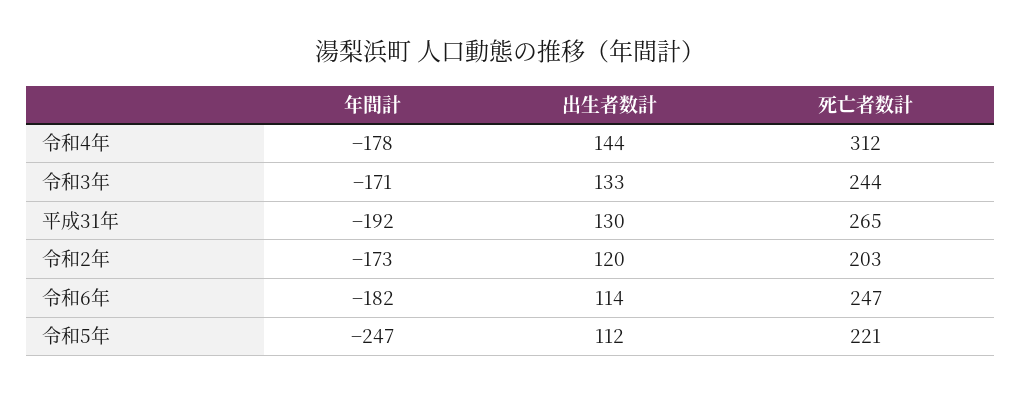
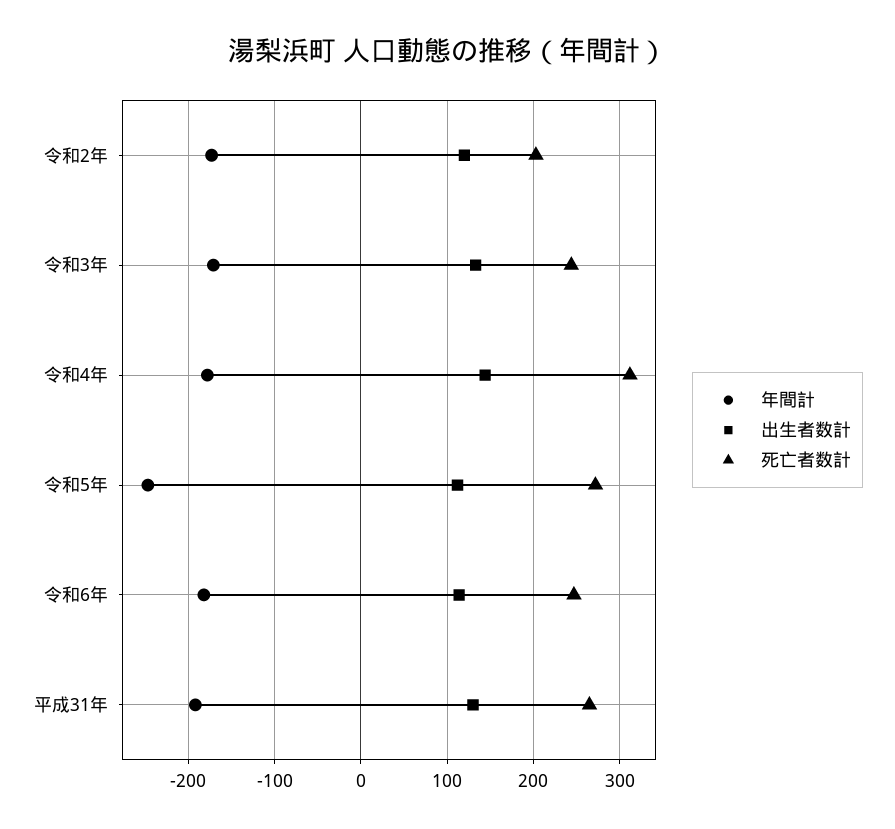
  {
    "年間計": {
      "令和4年": -178,
      "令和3年": -171,
      "平成31年": -192,
      "令和2年": -173,
      "令和6年": -182,
      "令和5年": -247
    },
    "出生者数計": {
      "令和4年": 144,
      "令和3年": 133,
      "平成31年": 130,
      "令和2年": 120,
      "令和6年": 114,
      "令和5年": 112
    },
    "死亡者数計": {
      "令和4年": 312,
      "令和3年": 244,
      "平成31年": 265,
      "令和2年": 203,
      "令和6年": 247,
-     "令和5年": 221
+     "令和5年": 270
    }
  }

